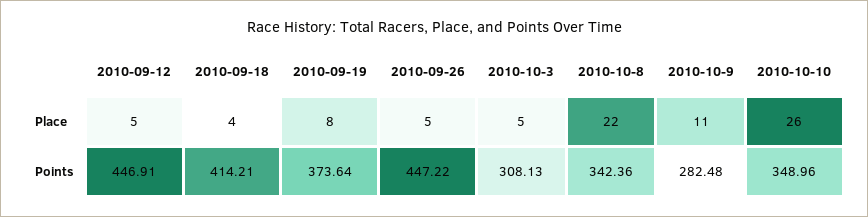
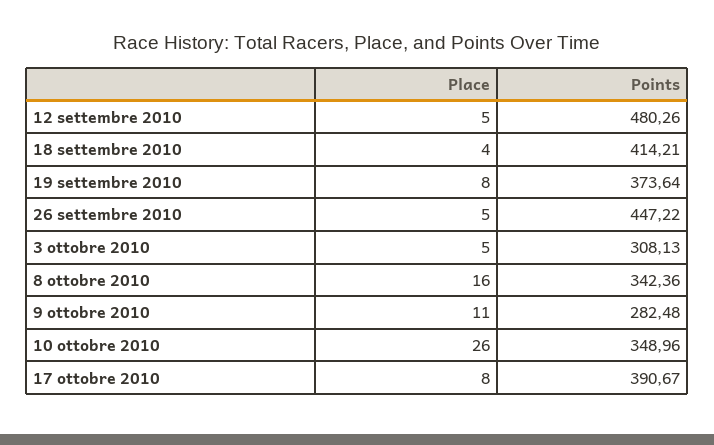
  {
    "2010-09-12": {
      "Place": 5,
-     "Points": 446.91
+     "Points": 480.26
    },
    "2010-09-18": {
      "Place": 4,
      "Points": 414.21
    },
    "2010-09-19": {
      "Place": 8,
      "Points": 373.64
    },
    "2010-09-26": {
      "Place": 5,
      "Points": 447.22
    },
    "2010-10-3": {
      "Place": 5,
      "Points": 308.13
    },
    "2010-10-8": {
-     "Place": 22,
+     "Place": 16,
      "Points": 342.36
    },
    "2010-10-9": {
      "Place": 11,
      "Points": 282.48
    },
    "2010-10-10": {
      "Place": 26,
      "Points": 348.96
-   }
+   },
+   "17 ottobre 2010": {
+     "Place": 8,
+     "Points": 390.67
+   }
  }

